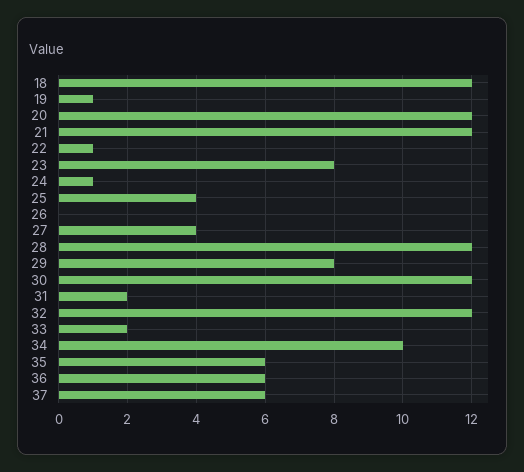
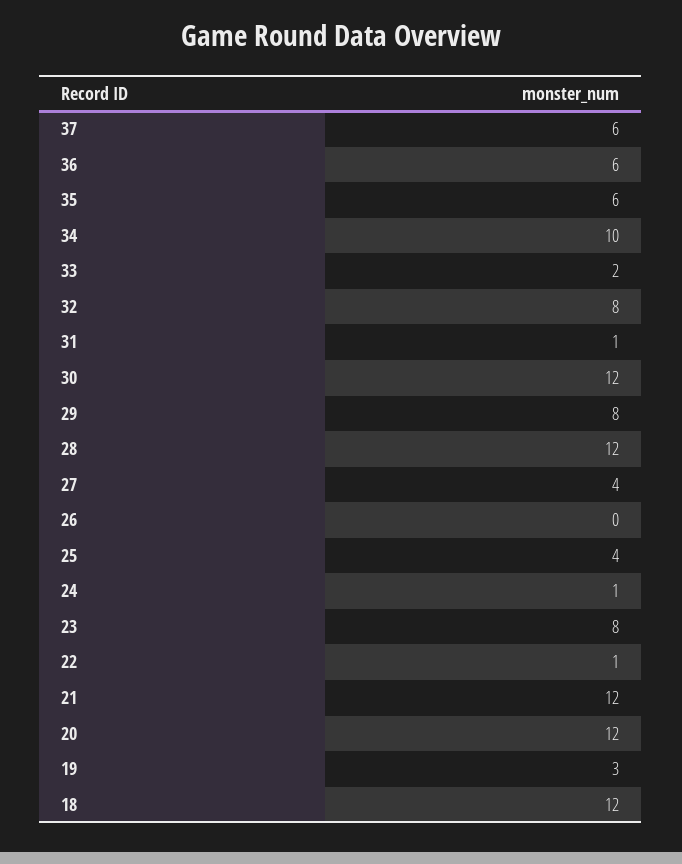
  {
    "18": 12,
-   "19": 1,
+   "19": 3,
    "20": 12,
    "21": 12,
    "22": 1,
    "23": 8,
    "24": 1,
    "25": 4,
    "26": 0,
    "27": 4,
    "28": 12,
    "29": 8,
    "30": 12,
-   "31": 2,
+   "31": 1,
-   "32": 12,
+   "32": 8,
    "33": 2,
    "34": 10,
    "35": 6,
    "36": 6,
    "37": 6
  }

